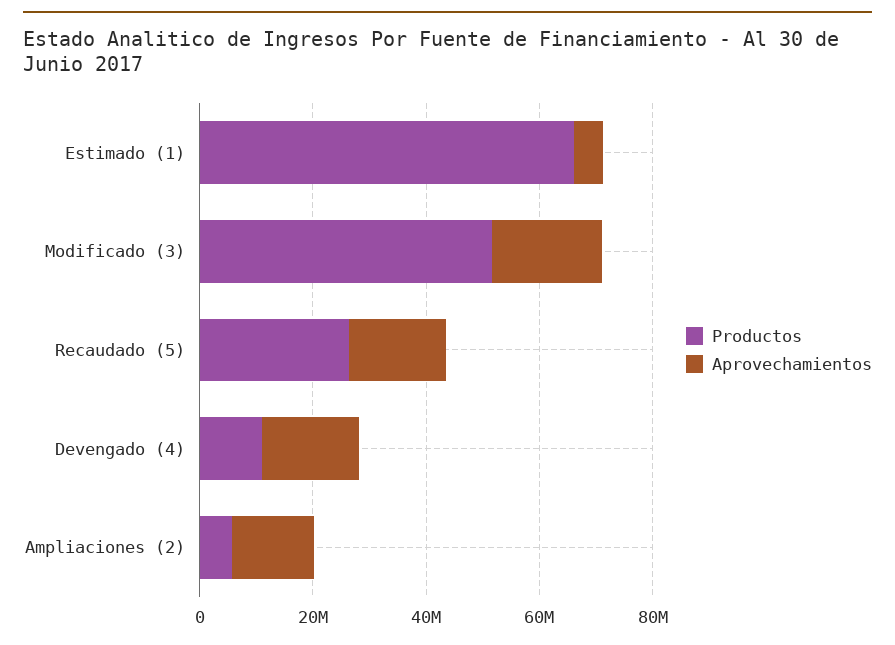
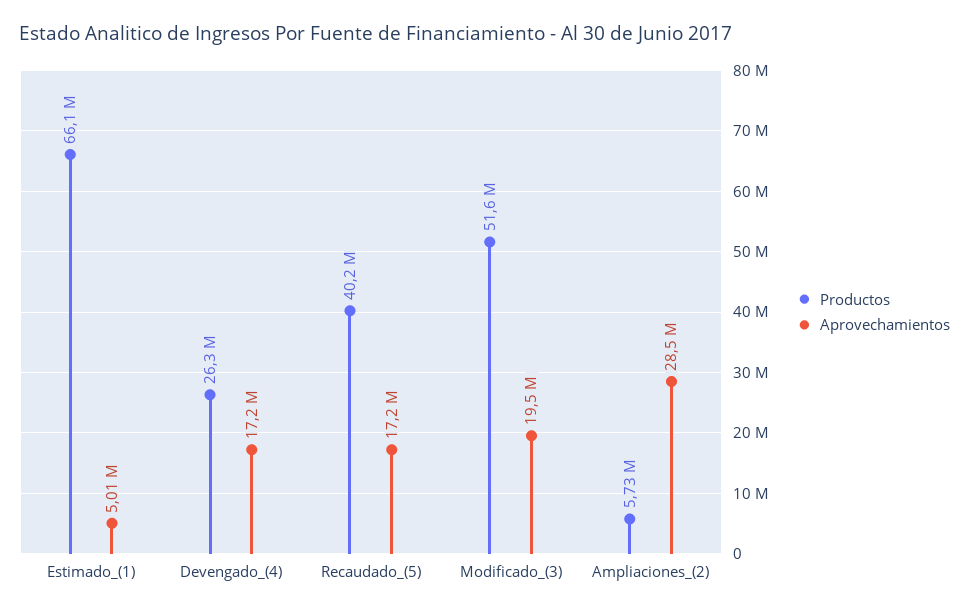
  {
    "Productos": {
      "Estimado (1)": 66100000,
      "Modificado (3)": 51600000,
-     "Recaudado (5)": 25000000,
+     "Recaudado (5)": 40200000,
-     "Devengado (4)": 10000000,
+     "Devengado (4)": 26300000,
      "Ampliaciones (2)": 5730000
    },
    "Aprovechamientos": {
      "Estimado (1)": 5010000,
      "Modificado (3)": 19500000,
      "Recaudado (5)": 17200000,
      "Devengado (4)": 17200000,
-     "Ampliaciones (2)": 15000000
+     "Ampliaciones (2)": 28500000
    }
  }

